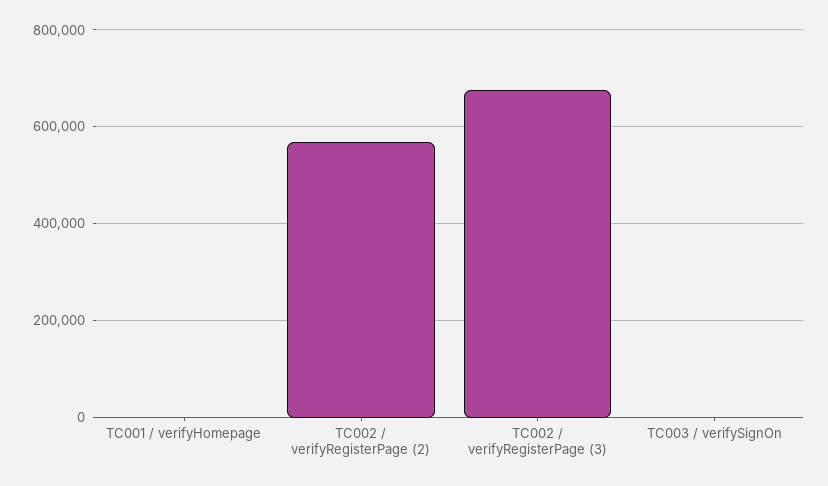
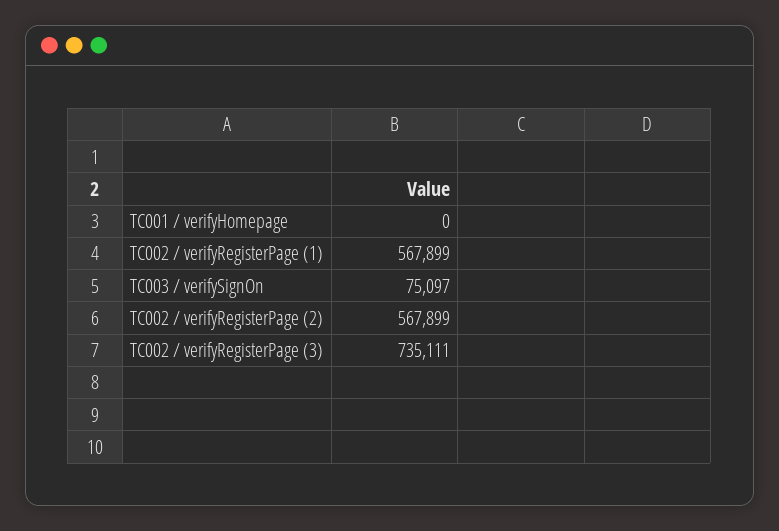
  {
    "TC001 / verifyHomepage": 0,
    "TC002 / verifyRegisterPage (2)": 567899,
-   "TC002 / verifyRegisterPage (3)": 680000,
+   "TC002 / verifyRegisterPage (3)": 735111,
-   "TC003 / verifySignOn": 0
+   "TC003 / verifySignOn": 75097,
+   "TC002 / verifyRegisterPage (1)": 567899
  }

